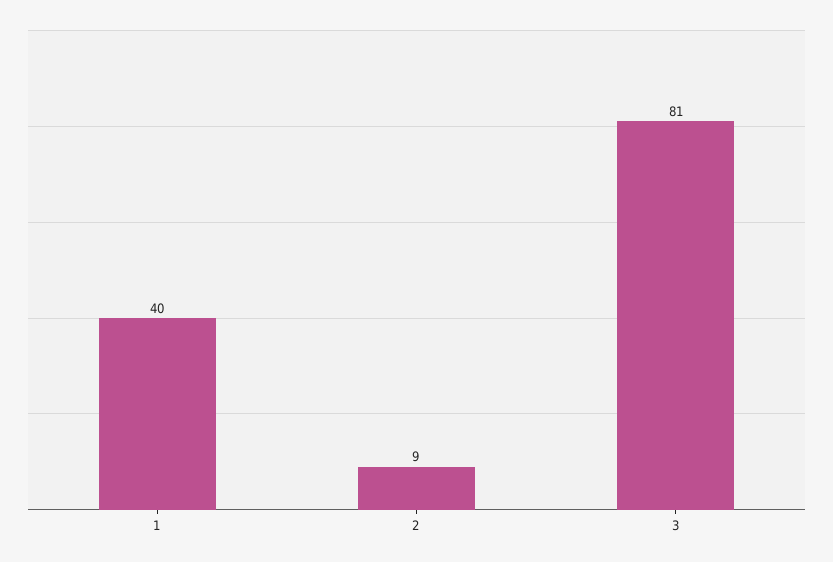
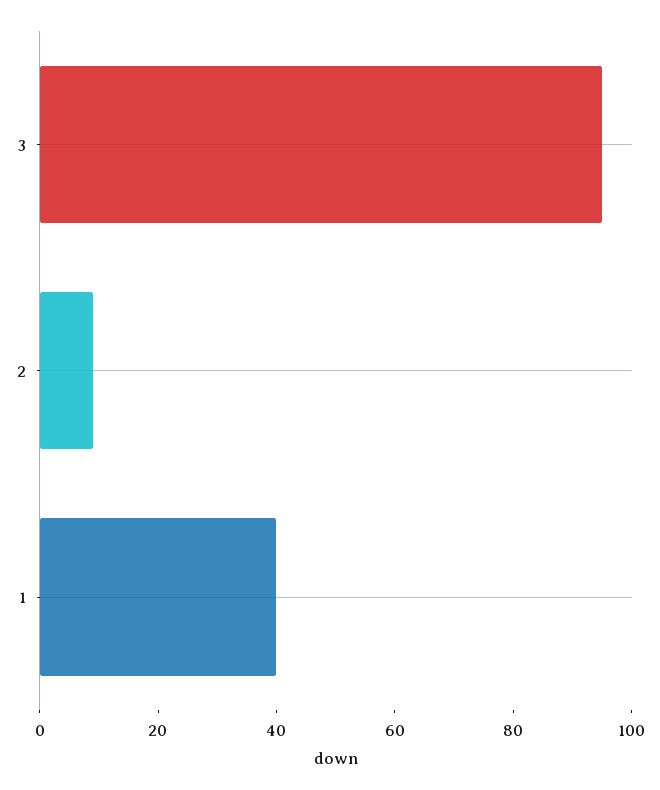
  {
    "1": 40,
    "2": 9,
-   "3": 81
+   "3": 95
  }

